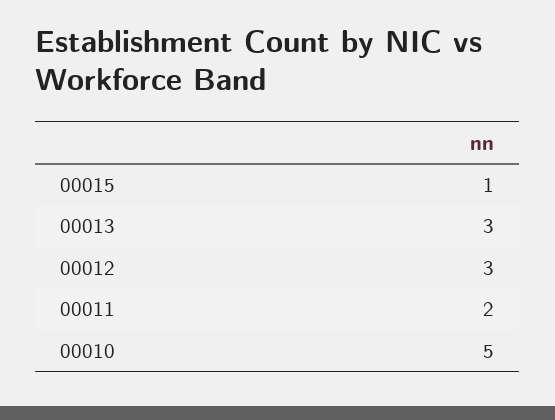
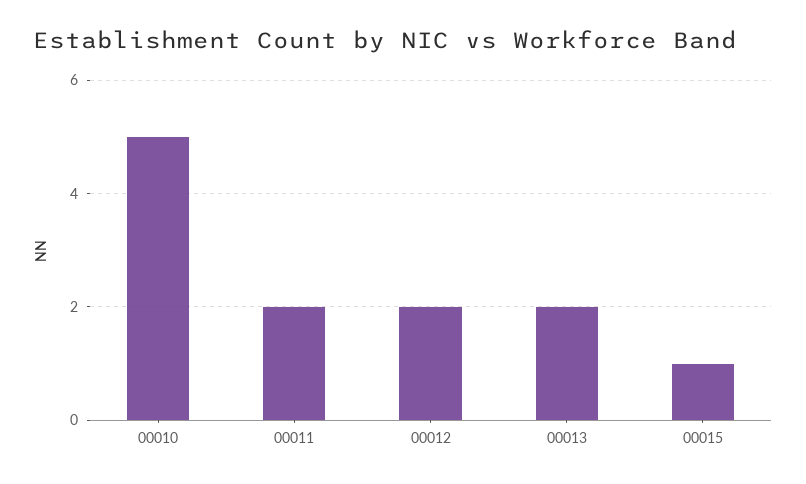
  {
    "00015": 1,
-   "00013": 3,
+   "00013": 2,
-   "00012": 3,
+   "00012": 2,
    "00011": 2,
    "00010": 5
  }

